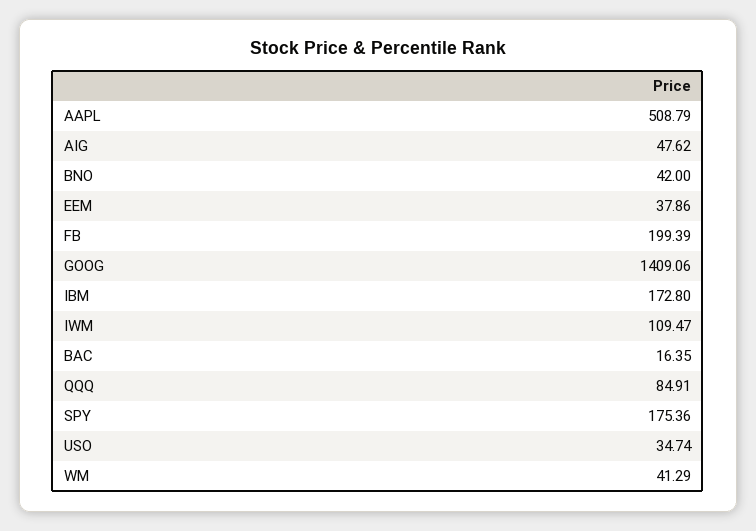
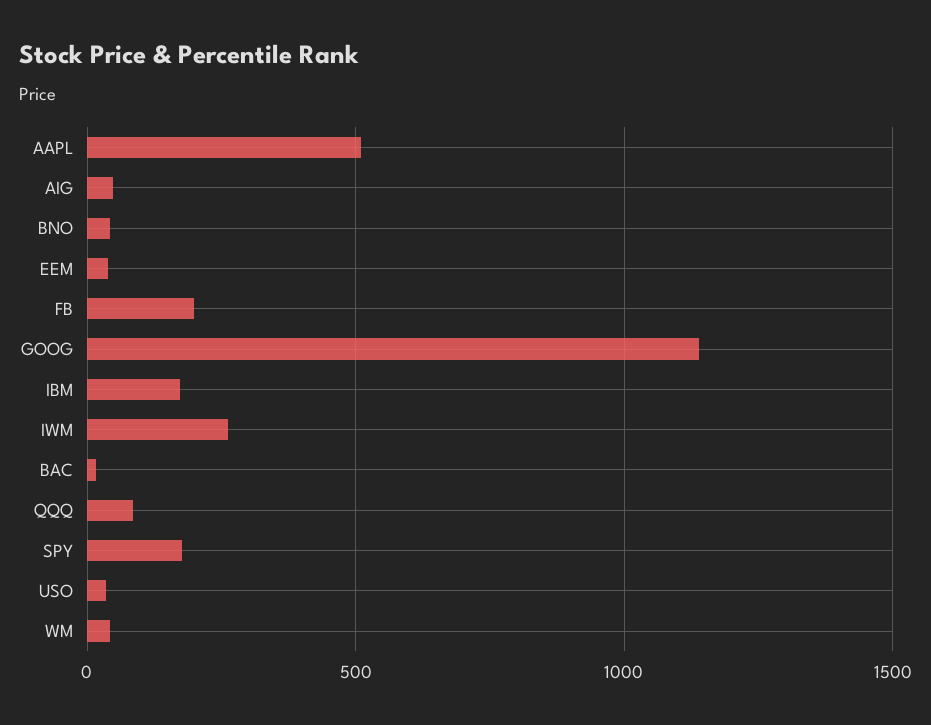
  {
    "AAPL": 508.79,
    "AIG": 47.62,
    "BNO": 42,
    "EEM": 37.86,
    "FB": 199.39,
-   "GOOG": 1409.06,
+   "GOOG": 1150,
    "IBM": 172.8,
-   "IWM": 109.47,
+   "IWM": 250,
    "BAC": 16.35,
    "QQQ": 84.91,
    "SPY": 175.36,
    "USO": 34.74,
    "WM": 41.29
  }

